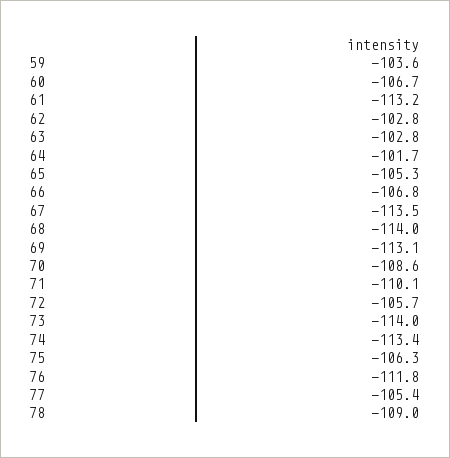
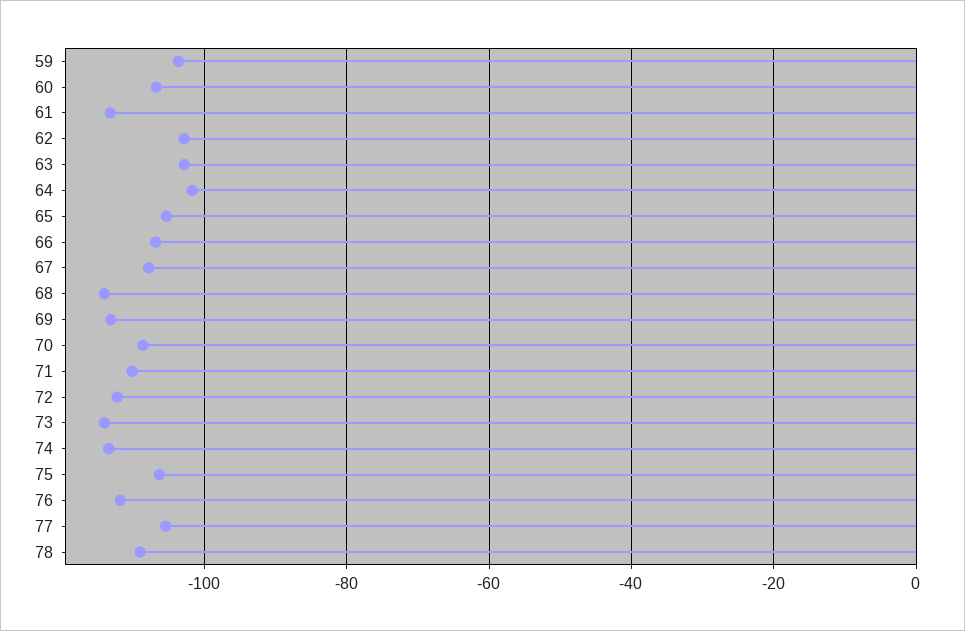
  {
    "59": -103.6,
    "60": -106.7,
    "61": -113.2,
    "62": -102.8,
    "63": -102.8,
    "64": -101.7,
    "65": -105.3,
    "66": -106.8,
-   "67": -113.5,
+   "67": -108,
    "68": -114,
    "69": -113.1,
    "70": -108.6,
    "71": -110.1,
-   "72": -105.7,
+   "72": -112,
    "73": -114,
    "74": -113.4,
    "75": -106.3,
    "76": -111.8,
    "77": -105.4,
    "78": -109
  }

